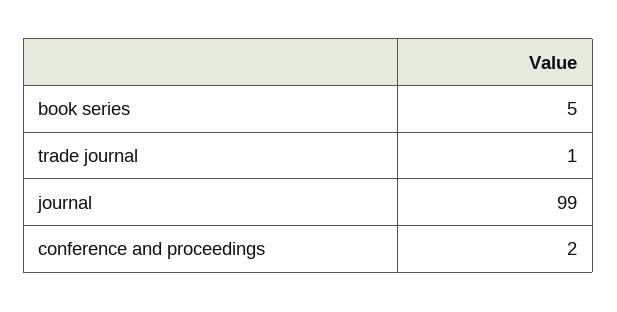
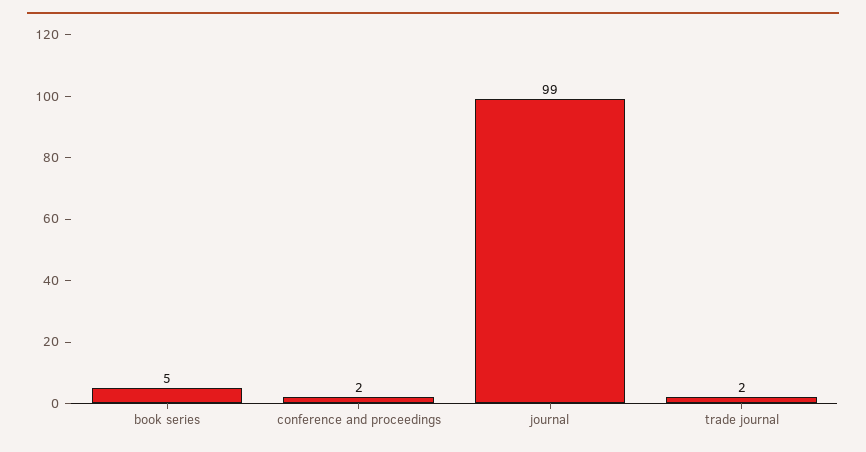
  {
    "book series": 5,
-   "trade journal": 1,
+   "trade journal": 2,
    "journal": 99,
    "conference and proceedings": 2
  }

